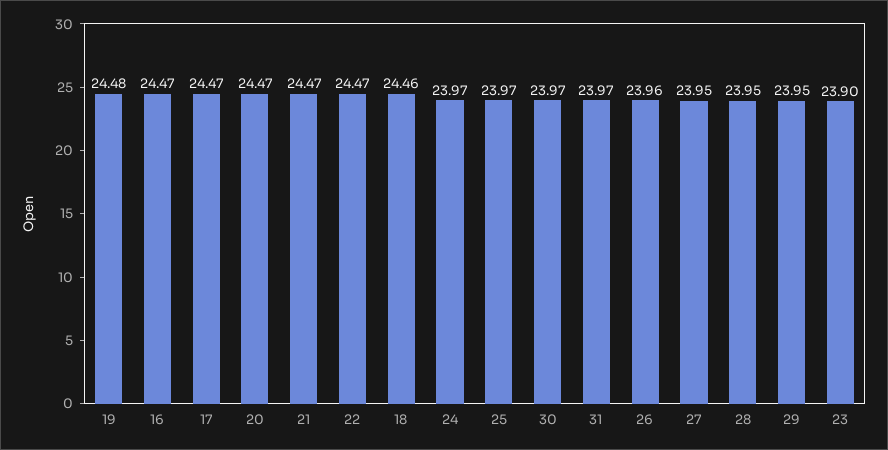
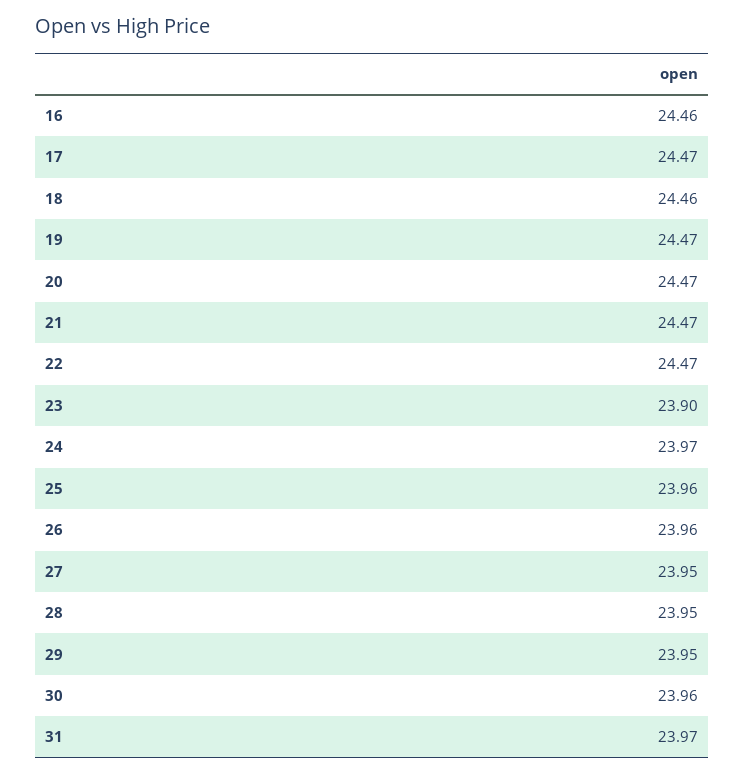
  {
-   "19": 24.48,
+   "19": 24.47,
-   "16": 24.47,
+   "16": 24.46,
    "17": 24.47,
    "20": 24.47,
    "21": 24.47,
    "22": 24.47,
    "18": 24.46,
    "24": 23.97,
-   "25": 23.97,
+   "25": 23.96,
-   "30": 23.97,
+   "30": 23.96,
    "31": 23.97,
    "26": 23.96,
    "27": 23.95,
    "28": 23.95,
    "29": 23.95,
    "23": 23.9
  }

